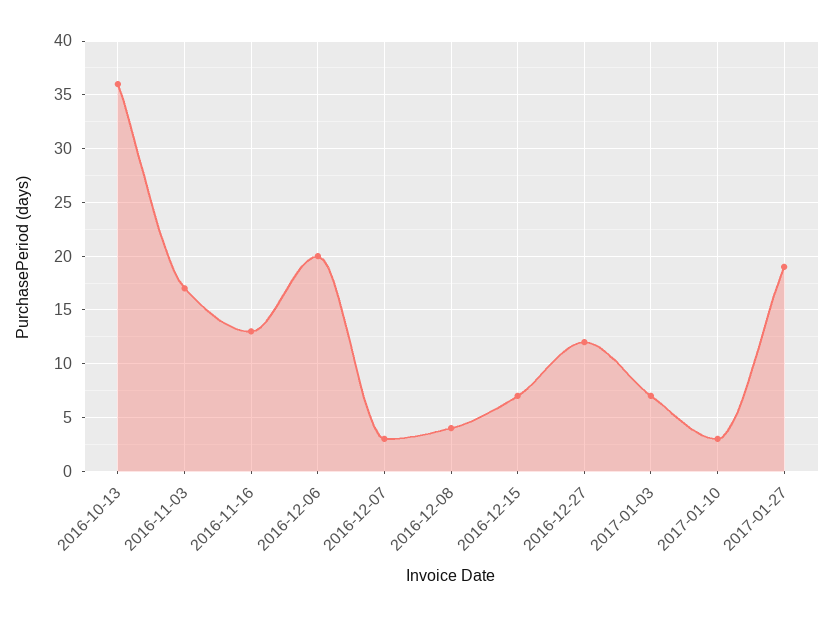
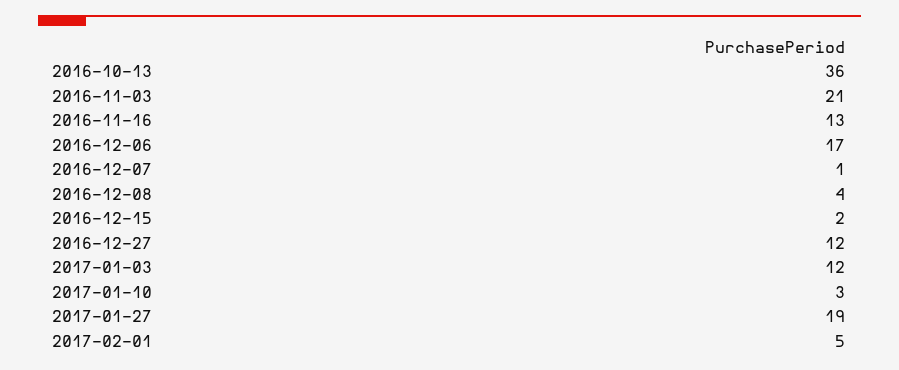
  {
    "2016-10-13": 36,
-   "2016-11-03": 17,
+   "2016-11-03": 21,
    "2016-11-16": 13,
-   "2016-12-06": 20,
+   "2016-12-06": 17,
-   "2016-12-07": 3,
+   "2016-12-07": 1,
    "2016-12-08": 4,
-   "2016-12-15": 7,
+   "2016-12-15": 2,
    "2016-12-27": 12,
-   "2017-01-03": 7,
+   "2017-01-03": 12,
    "2017-01-10": 3,
-   "2017-01-27": 19
+   "2017-01-27": 19,
+   "2017-02-01": 5
  }

